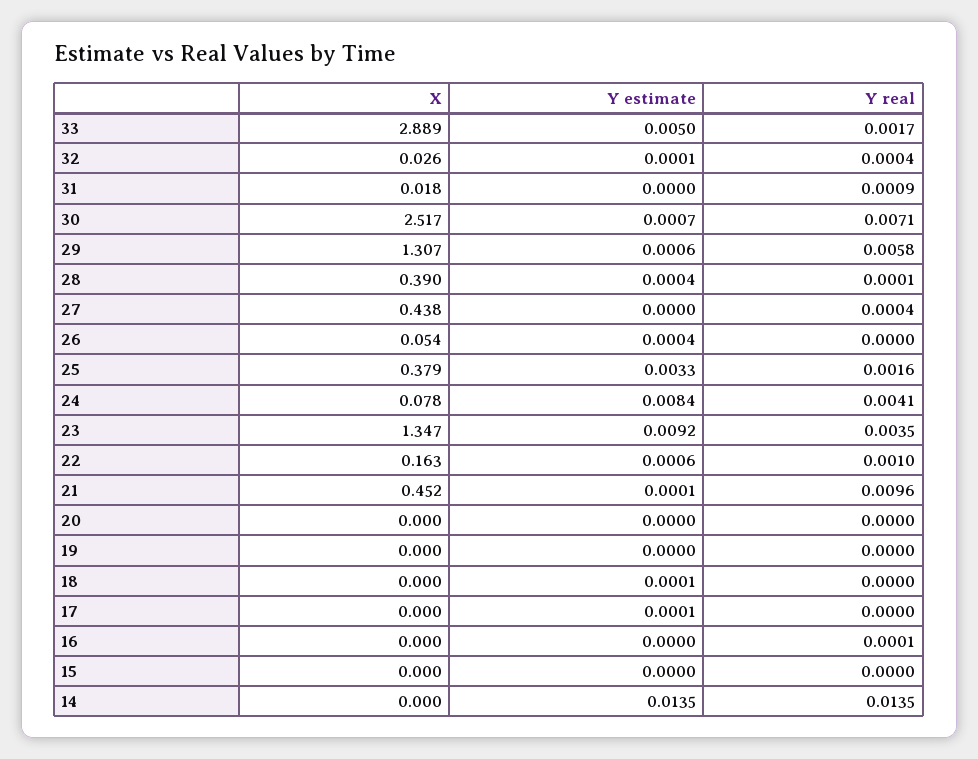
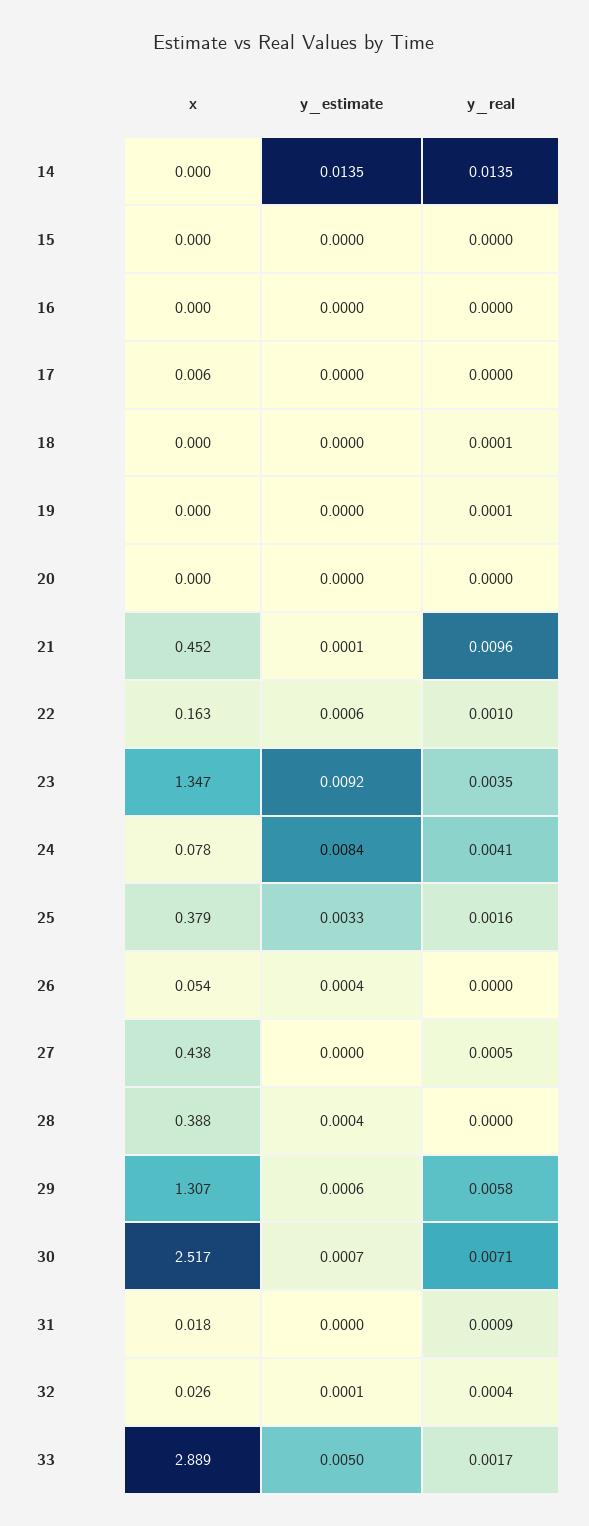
  {
    "X": {
      "33": 2.889,
      "32": 0.026,
      "31": 0.018,
      "30": 2.517,
      "29": 1.307,
-     "28": 0.39,
+     "28": 0.388,
      "27": 0.438,
      "26": 0.054,
      "25": 0.379,
      "24": 0.078,
      "23": 1.347,
      "22": 0.163,
      "21": 0.452,
      "20": 0,
      "19": 0,
      "18": 0,
-     "17": 0,
+     "17": 0.006,
      "16": 0,
      "15": 0,
      "14": 0
    },
    "Y estimate": {
      "33": 0.005,
      "32": 0.0001,
      "31": 0,
      "30": 0.0007,
      "29": 0.0006,
      "28": 0.0004,
      "27": 0,
      "26": 0.0004,
      "25": 0.0033,
      "24": 0.0084,
      "23": 0.0092,
      "22": 0.0006,
      "21": 0.0001,
      "20": 0,
      "19": 0,
-     "18": 0.0001,
+     "18": 0,
-     "17": 0.0001,
+     "17": 0,
      "16": 0,
      "15": 0,
      "14": 0.0135
    },
    "Y real": {
      "33": 0.0017,
      "32": 0.0004,
      "31": 0.0009,
      "30": 0.0071,
      "29": 0.0058,
-     "28": 0.0001,
+     "28": 0,
-     "27": 0.0004,
+     "27": 0.0005,
      "26": 0,
      "25": 0.0016,
      "24": 0.0041,
      "23": 0.0035,
      "22": 0.001,
      "21": 0.0096,
      "20": 0,
-     "19": 0,
+     "19": 0.0001,
-     "18": 0,
+     "18": 0.0001,
      "17": 0,
-     "16": 0.0001,
+     "16": 0,
      "15": 0,
      "14": 0.0135
    }
  }

